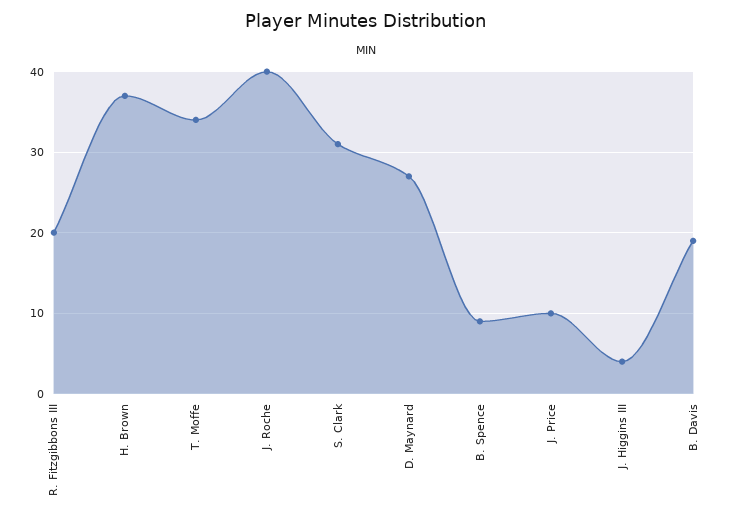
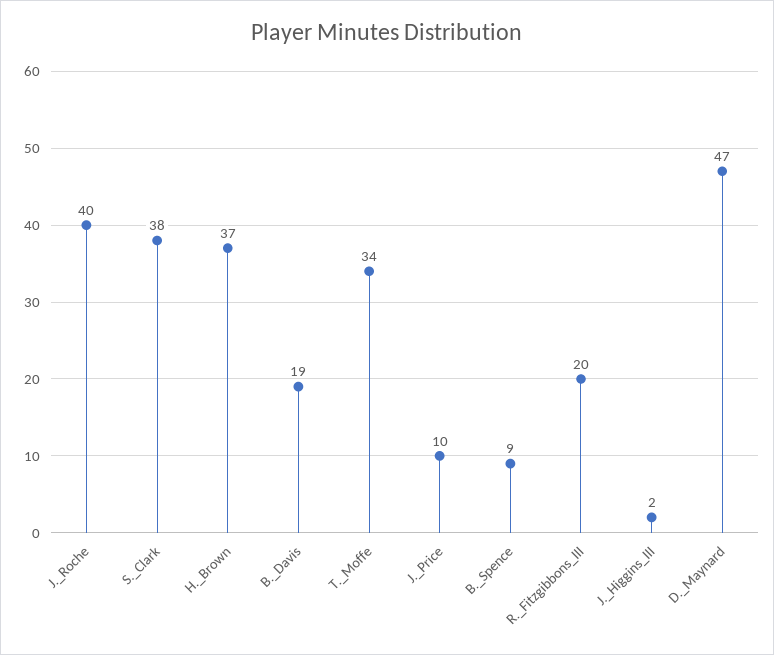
  {
    "R. Fitzgibbons III": 20,
    "H. Brown": 37,
    "T. Moffe": 34,
    "J. Roche": 40,
-   "S. Clark": 31,
+   "S. Clark": 38,
-   "D. Maynard": 27,
+   "D. Maynard": 47,
    "B. Spence": 9,
    "J. Price": 10,
-   "J. Higgins III": 4,
+   "J. Higgins III": 2,
    "B. Davis": 19
  }

